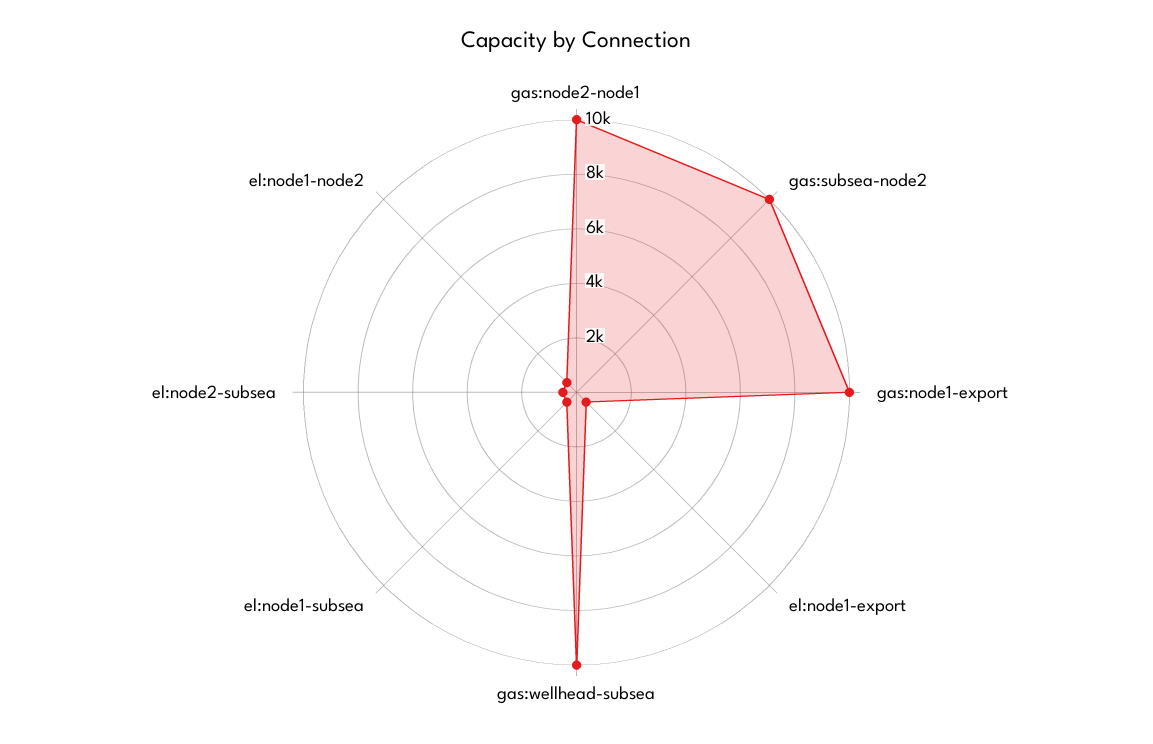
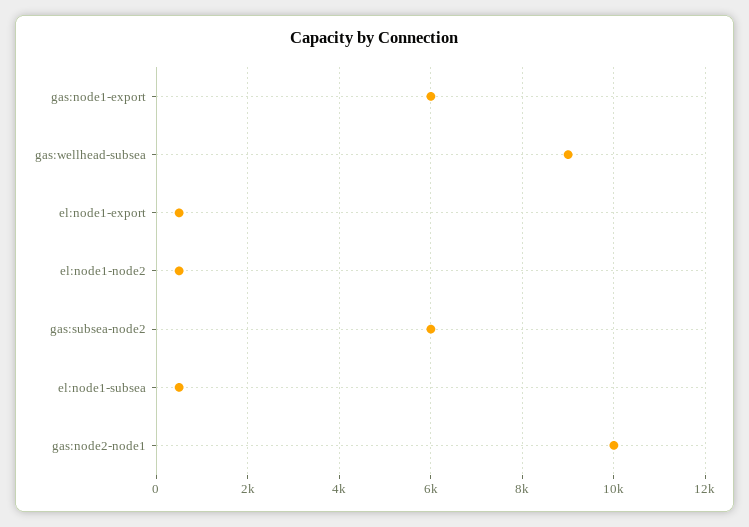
  {
    "gas:node2-node1": 10000,
-   "gas:subsea-node2": 10000,
+   "gas:subsea-node2": 6000,
-   "gas:node1-export": 10000,
+   "gas:node1-export": 6000,
    "el:node1-export": 600,
-   "gas:wellhead-subsea": 10000,
+   "gas:wellhead-subsea": 9000,
    "el:node1-subsea": 600,
-   "el:node2-subsea": 500,
    "el:node1-node2": 600
  }

